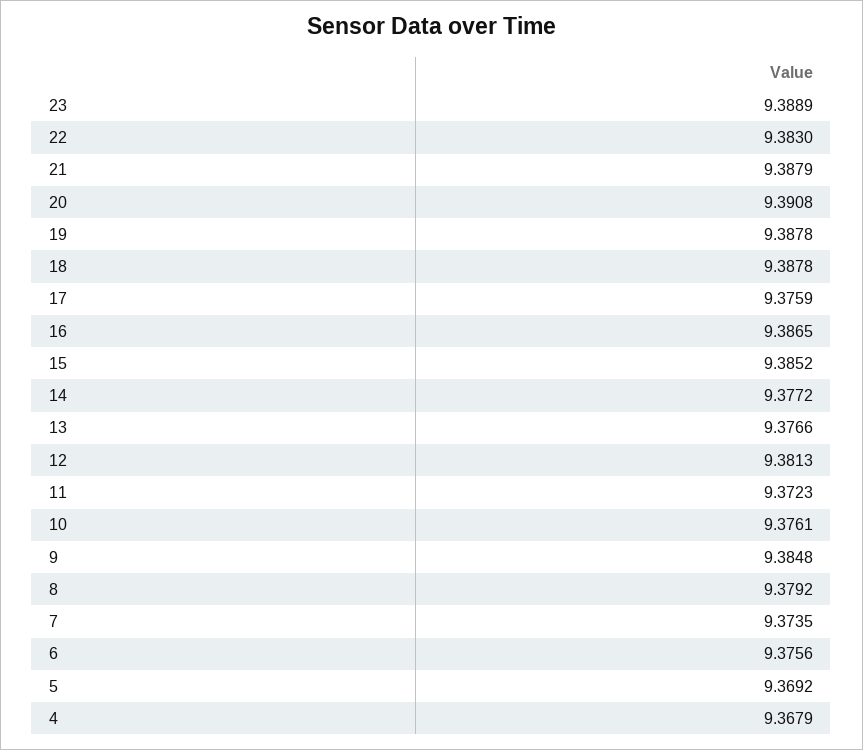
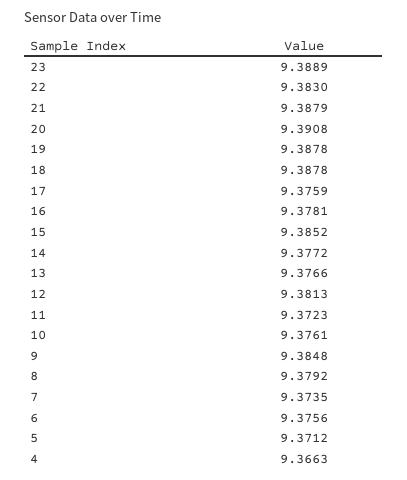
  {
    "23": 9.3889,
    "22": 9.383,
    "21": 9.3879,
    "20": 9.3908,
    "19": 9.3878,
    "18": 9.3878,
    "17": 9.3759,
-   "16": 9.3865,
+   "16": 9.3781,
    "15": 9.3852,
    "14": 9.3772,
    "13": 9.3766,
    "12": 9.3813,
    "11": 9.3723,
    "10": 9.3761,
    "9": 9.3848,
    "8": 9.3792,
    "7": 9.3735,
    "6": 9.3756,
-   "5": 9.3692,
+   "5": 9.3712,
-   "4": 9.3679
+   "4": 9.3663
  }

